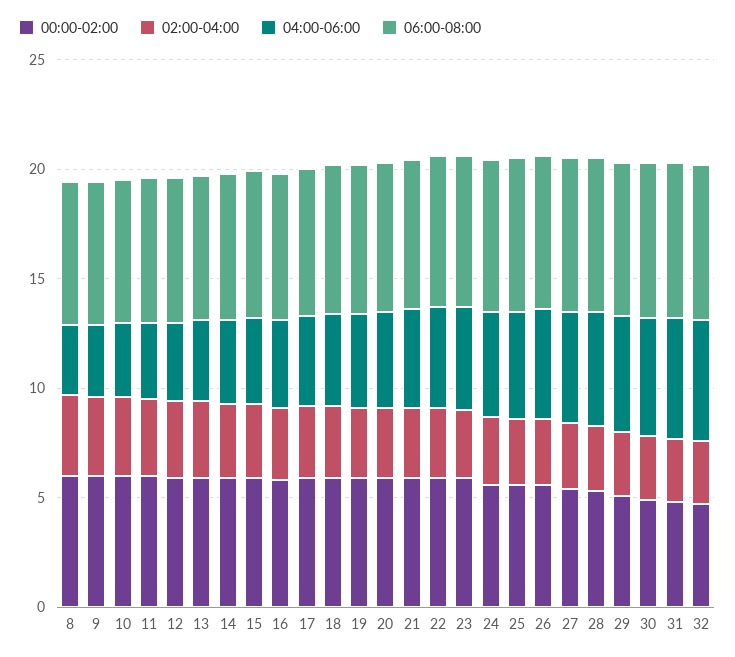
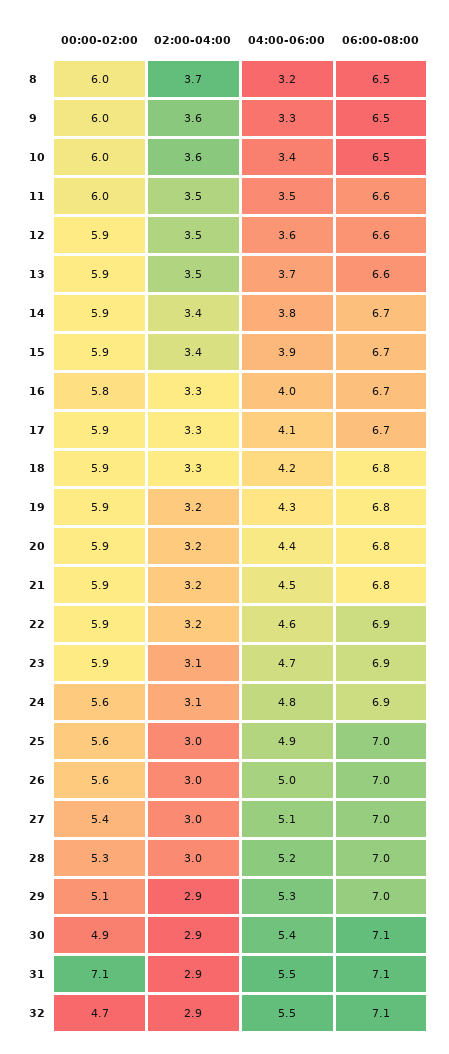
  {
    "00:00-02:00": {
      "8": 6,
      "9": 6,
      "10": 6,
      "11": 6,
      "12": 5.9,
      "13": 5.9,
      "14": 5.9,
      "15": 5.9,
      "16": 5.8,
      "17": 5.9,
      "18": 5.9,
      "19": 5.9,
      "20": 5.9,
      "21": 5.9,
      "22": 5.9,
      "23": 5.9,
      "24": 5.6,
      "25": 5.6,
      "26": 5.6,
      "27": 5.4,
      "28": 5.3,
      "29": 5.1,
      "30": 4.9,
-     "31": 5,
+     "31": 7.1,
      "32": 4.7
    },
    "02:00-04:00": {
      "8": 3.7,
      "9": 3.6,
      "10": 3.6,
      "11": 3.5,
      "12": 3.5,
      "13": 3.5,
      "14": 3.4,
      "15": 3.4,
      "16": 3.3,
      "17": 3.3,
      "18": 3.3,
      "19": 3.2,
      "20": 3.2,
      "21": 3.2,
      "22": 3.2,
      "23": 3.1,
      "24": 3.1,
      "25": 3,
      "26": 3,
      "27": 3,
      "28": 3,
      "29": 2.9,
      "30": 2.9,
      "31": 2.9,
      "32": 2.9
    },
    "04:00-06:00": {
      "8": 3.2,
      "9": 3.3,
      "10": 3.4,
      "11": 3.5,
      "12": 3.6,
      "13": 3.7,
      "14": 3.8,
      "15": 3.9,
      "16": 4,
      "17": 4.1,
      "18": 4.2,
      "19": 4.3,
      "20": 4.4,
      "21": 4.5,
      "22": 4.6,
      "23": 4.7,
      "24": 4.8,
      "25": 4.9,
      "26": 5,
      "27": 5.1,
      "28": 5.2,
      "29": 5.3,
      "30": 5.4,
      "31": 5.5,
      "32": 5.5
    },
    "06:00-08:00": {
      "8": 6.5,
      "9": 6.5,
      "10": 6.5,
      "11": 6.6,
      "12": 6.6,
      "13": 6.6,
      "14": 6.7,
      "15": 6.7,
      "16": 6.7,
      "17": 6.7,
      "18": 6.8,
      "19": 6.8,
      "20": 6.8,
      "21": 6.8,
      "22": 6.9,
      "23": 6.9,
      "24": 6.9,
      "25": 7,
      "26": 7,
      "27": 7,
      "28": 7,
      "29": 7,
      "30": 7.1,
      "31": 7.1,
      "32": 7.1
    }
  }

